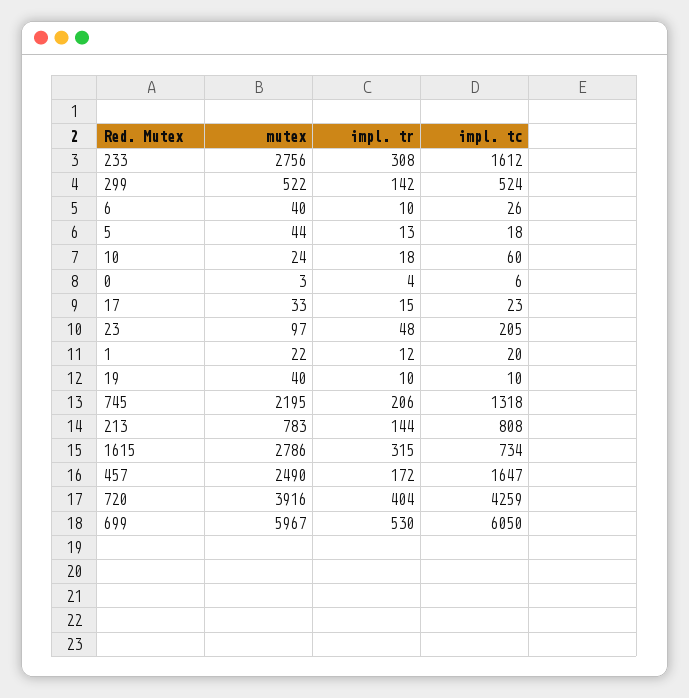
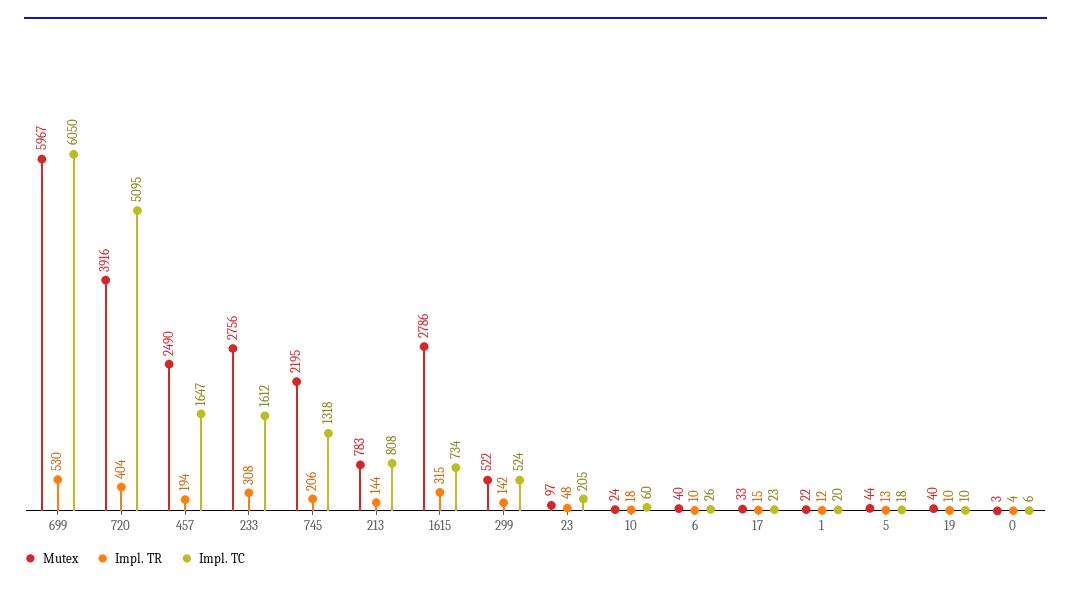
  {
    "mutex": {
      "233": 2756,
      "299": 522,
      "6": 40,
      "5": 44,
      "10": 24,
      "0": 3,
      "17": 33,
      "23": 97,
      "1": 22,
      "19": 40,
      "745": 2195,
      "213": 783,
      "1615": 2786,
      "457": 2490,
      "720": 3916,
      "699": 5967
    },
    "impl. tr": {
      "233": 308,
      "299": 142,
      "6": 10,
      "5": 13,
      "10": 18,
      "0": 4,
      "17": 15,
      "23": 48,
      "1": 12,
      "19": 10,
      "745": 206,
      "213": 144,
      "1615": 315,
-     "457": 172,
+     "457": 194,
      "720": 404,
      "699": 530
    },
    "impl. tc": {
      "233": 1612,
      "299": 524,
      "6": 26,
      "5": 18,
      "10": 60,
      "0": 6,
      "17": 23,
      "23": 205,
      "1": 20,
      "19": 10,
      "745": 1318,
      "213": 808,
      "1615": 734,
      "457": 1647,
-     "720": 4259,
+     "720": 5095,
      "699": 6050
    }
  }

